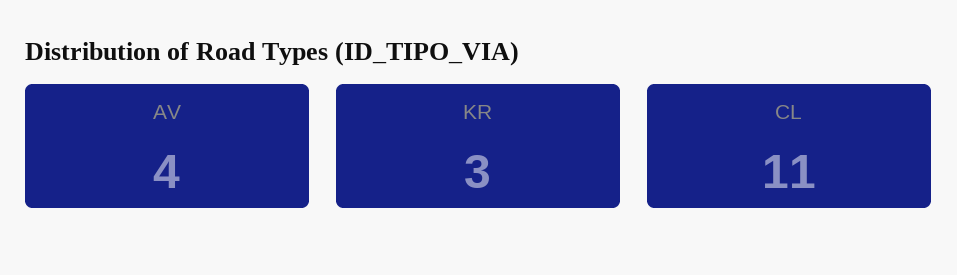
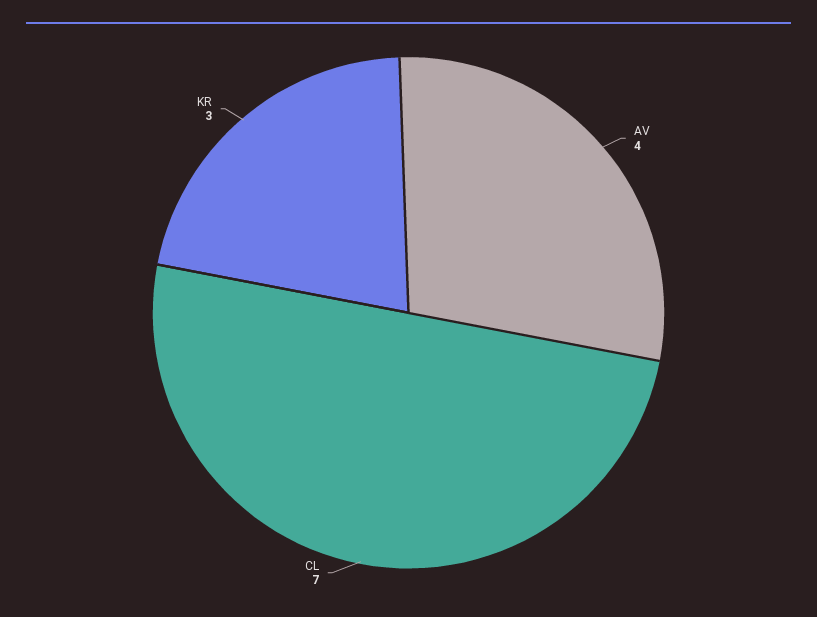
  {
    "AV": 4,
    "KR": 3,
-   "CL": 11
+   "CL": 7
  }

